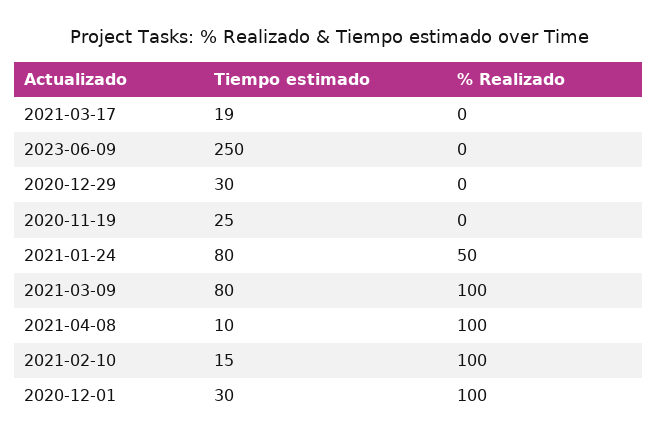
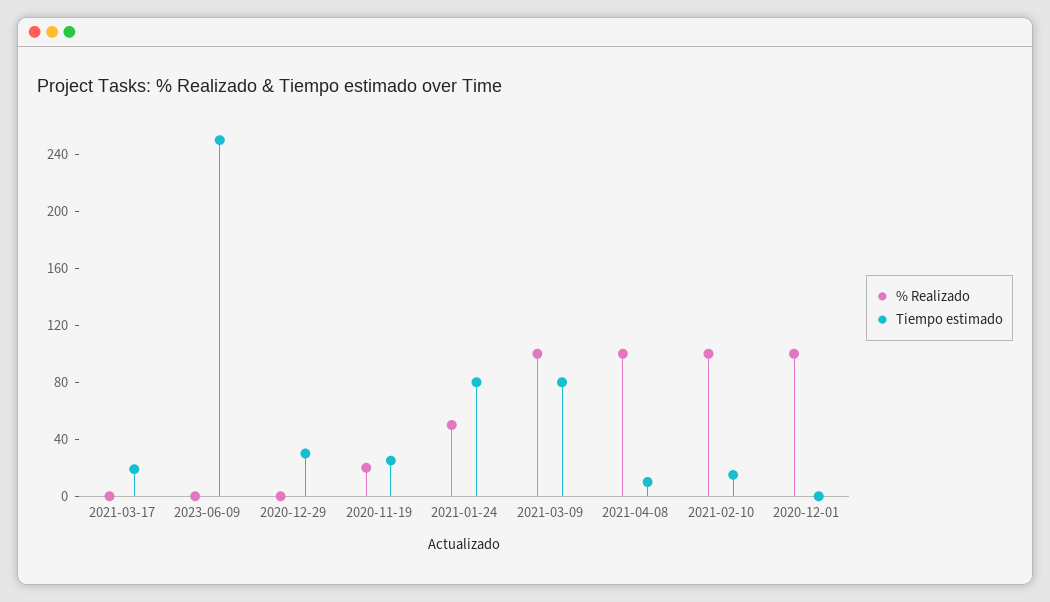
  {
    "Tiempo estimado": {
      "2021-03-17": 19,
      "2023-06-09": 250,
      "2020-12-29": 30,
      "2020-11-19": 25,
      "2021-01-24": 80,
      "2021-03-09": 80,
      "2021-04-08": 10,
      "2021-02-10": 15,
-     "2020-12-01": 30
+     "2020-12-01": 0
    },
    "% Realizado": {
      "2021-03-17": 0,
      "2023-06-09": 0,
      "2020-12-29": 0,
-     "2020-11-19": 0,
+     "2020-11-19": 20,
      "2021-01-24": 50,
      "2021-03-09": 100,
      "2021-04-08": 100,
      "2021-02-10": 100,
      "2020-12-01": 100
    }
  }

